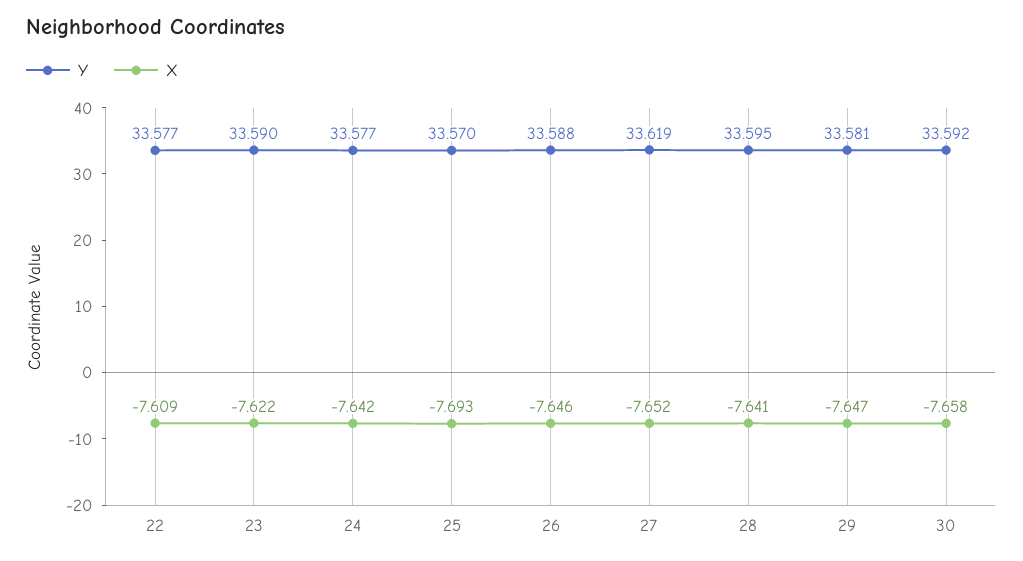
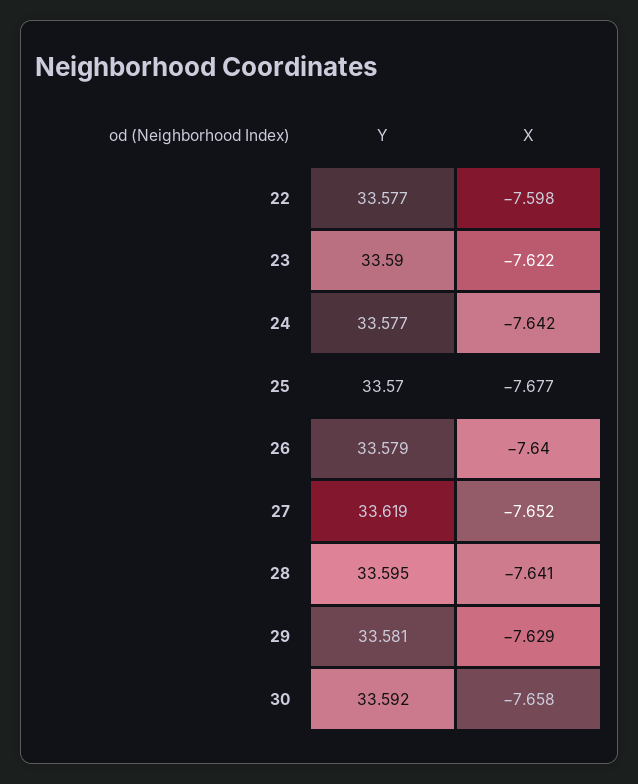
  {
    "Y": {
      "22": 33.577,
      "23": 33.59,
      "24": 33.577,
      "25": 33.57,
-     "26": 33.588,
+     "26": 33.579,
      "27": 33.619,
      "28": 33.595,
      "29": 33.581,
      "30": 33.592
    },
    "X": {
-     "22": -7.609,
+     "22": -7.598,
      "23": -7.622,
      "24": -7.642,
-     "25": -7.693,
+     "25": -7.677,
-     "26": -7.646,
+     "26": -7.64,
      "27": -7.652,
      "28": -7.641,
-     "29": -7.647,
+     "29": -7.629,
      "30": -7.658
    }
  }

